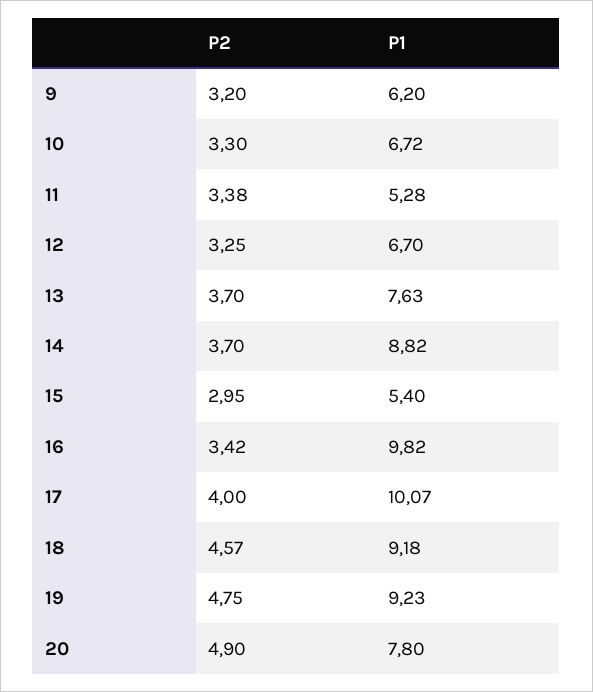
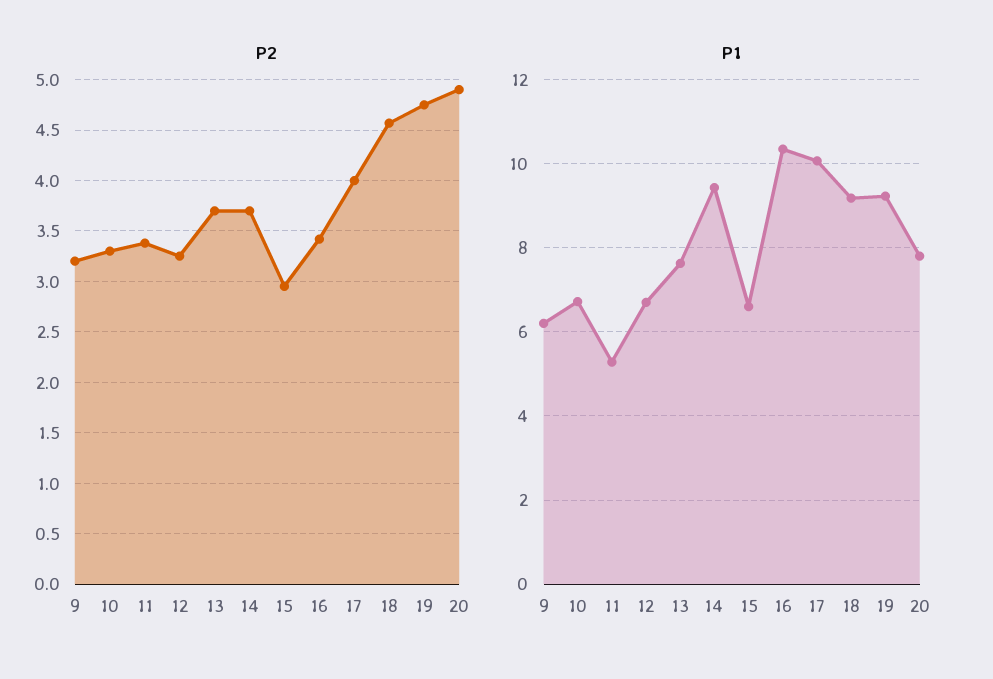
  {
    "P2": {
      "9": 3.2,
      "10": 3.3,
      "11": 3.38,
      "12": 3.25,
      "13": 3.7,
      "14": 3.7,
      "15": 2.95,
      "16": 3.42,
      "17": 4,
      "18": 4.57,
      "19": 4.75,
      "20": 4.9
    },
    "P1": {
      "9": 6.2,
      "10": 6.72,
      "11": 5.28,
      "12": 6.7,
      "13": 7.63,
-     "14": 8.82,
+     "14": 9.4,
-     "15": 5.4,
+     "15": 6.6,
-     "16": 9.82,
+     "16": 10.4,
      "17": 10.07,
      "18": 9.18,
      "19": 9.23,
      "20": 7.8
    }
  }

